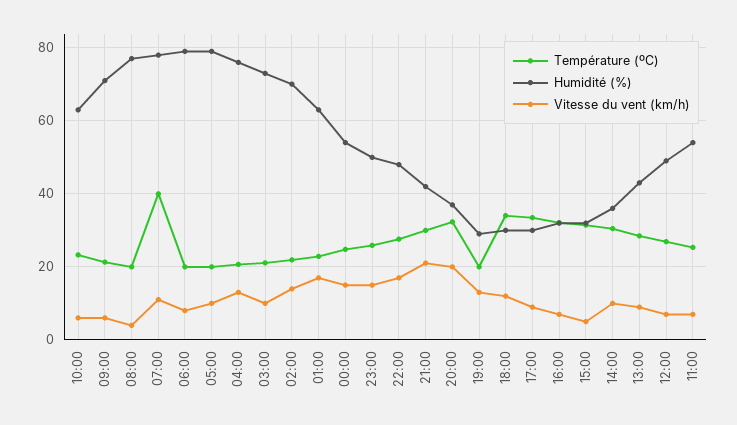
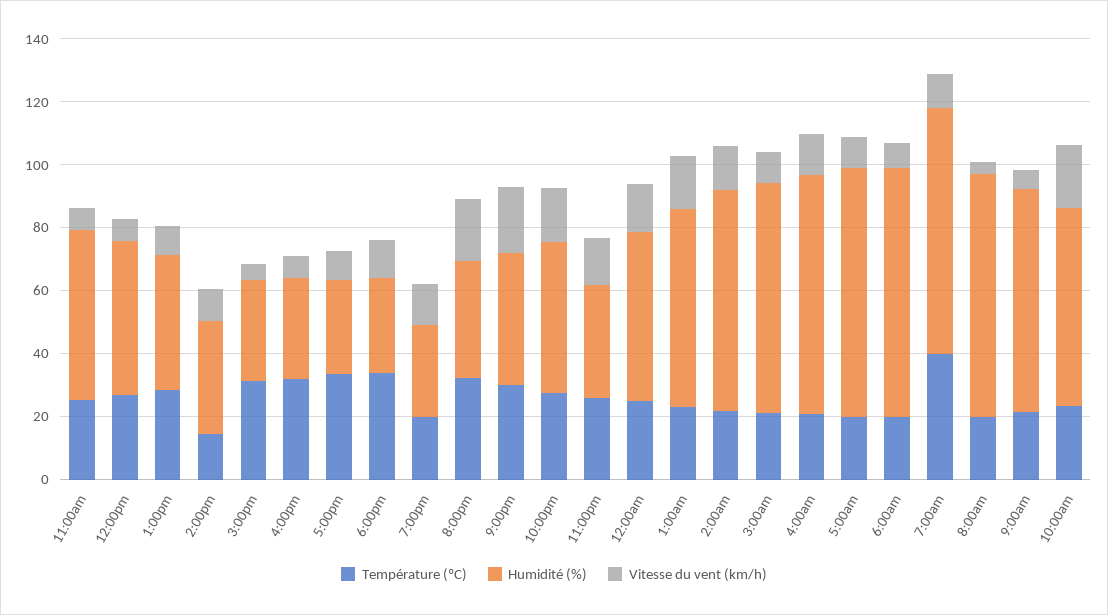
  {
    "Température (ºC)": {
      "10:00": 24,
      "09:00": 22,
      "08:00": 20,
      "07:00": 40,
      "06:00": 20,
      "05:00": 20,
      "04:00": 20,
      "03:00": 22,
      "02:00": 22,
      "01:00": 22,
      "00:00": 24,
      "23:00": 26,
      "22:00": 28,
      "21:00": 30,
      "20:00": 32,
      "19:00": 20,
      "18:00": 34,
      "17:00": 34,
      "16:00": 32,
      "15:00": 32,
-     "14:00": 30,
+     "14:00": 15,
      "13:00": 28,
      "12:00": 26,
      "11:00": 26
    },
    "Humidité (%)": {
      "10:00": 64,
      "09:00": 72,
      "08:00": 78,
      "07:00": 78,
      "06:00": 80,
      "05:00": 80,
      "04:00": 76,
      "03:00": 74,
      "02:00": 70,
      "01:00": 64,
      "00:00": 54,
-     "23:00": 50,
+     "23:00": 35,
      "22:00": 48,
      "21:00": 42,
      "20:00": 38,
      "19:00": 30,
      "18:00": 30,
      "17:00": 30,
      "16:00": 32,
      "15:00": 32,
      "14:00": 36,
      "13:00": 44,
      "12:00": 50,
      "11:00": 54
    },
    "Vitesse du vent (km/h)": {
-     "10:00": 6,
+     "10:00": 20,
      "09:00": 6,
      "08:00": 4,
      "07:00": 12,
      "06:00": 8,
      "05:00": 10,
      "04:00": 14,
      "03:00": 10,
      "02:00": 14,
      "01:00": 18,
      "00:00": 16,
      "23:00": 16,
      "22:00": 18,
      "21:00": 22,
      "20:00": 20,
      "19:00": 14,
      "18:00": 12,
      "17:00": 10,
      "16:00": 8,
      "15:00": 6,
      "14:00": 10,
      "13:00": 10,
      "12:00": 8,
      "11:00": 8
    }
  }

